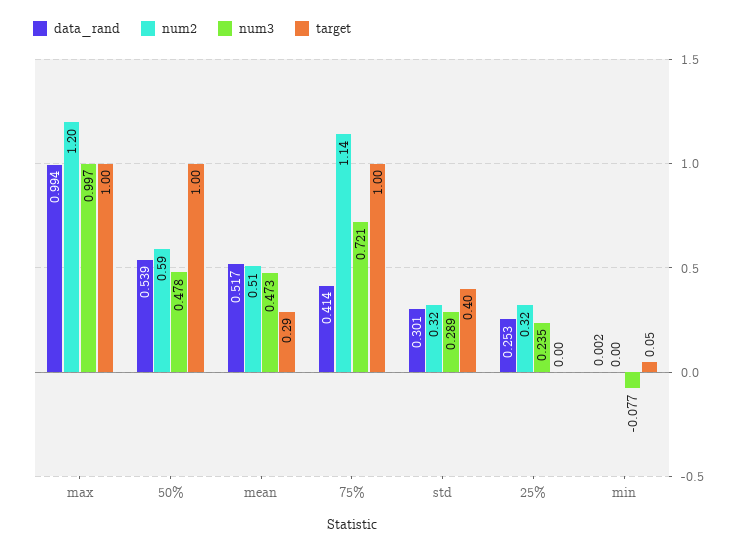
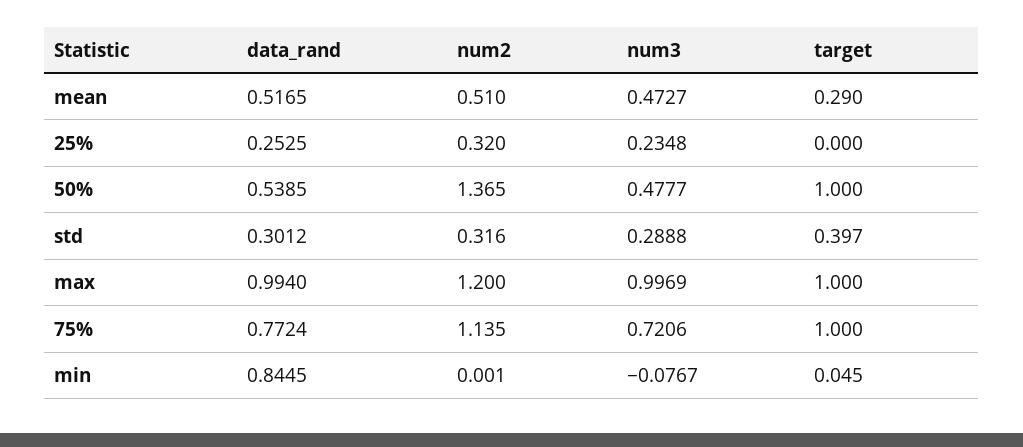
  {
    "data_rand": {
      "max": 0.994,
      "50%": 0.5385,
      "mean": 0.5165,
-     "75%": 0.414,
+     "75%": 0.7724,
      "std": 0.3012,
      "25%": 0.2525,
-     "min": 0.002
+     "min": 0.8445
    },
    "num2": {
      "max": 1.2,
-     "50%": 0.59,
+     "50%": 1.365,
      "mean": 0.51,
      "75%": 1.135,
      "std": 0.316,
      "25%": 0.32,
      "min": 0.001
    },
    "num3": {
      "max": 0.9969,
      "50%": 0.4777,
      "mean": 0.4727,
      "75%": 0.7206,
      "std": 0.2888,
      "25%": 0.2348,
      "min": -0.0767
    },
    "target": {
      "max": 1,
      "50%": 1,
      "mean": 0.29,
      "75%": 1,
      "std": 0.397,
      "25%": 0,
      "min": 0.045
    }
  }

